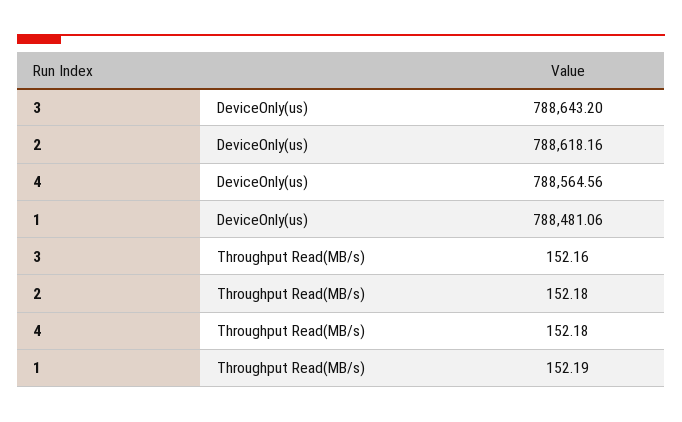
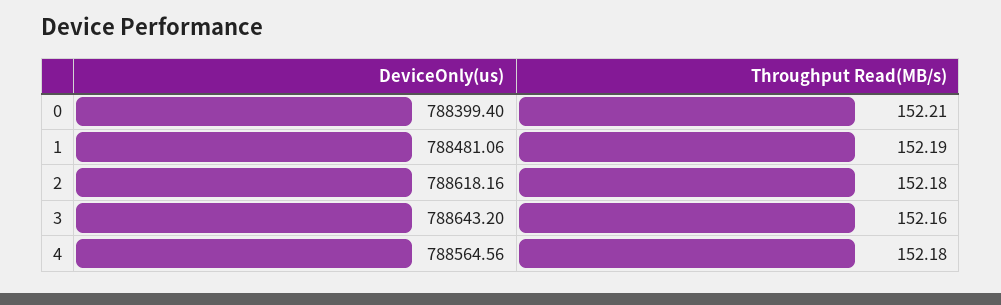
  {
    "3": {
      "DeviceOnly(us)": 788643.2,
      "Throughput Read(MB/s)": 152.16
    },
    "2": {
      "DeviceOnly(us)": 788618.16,
      "Throughput Read(MB/s)": 152.18
    },
    "4": {
      "DeviceOnly(us)": 788564.56,
      "Throughput Read(MB/s)": 152.18
    },
    "1": {
      "DeviceOnly(us)": 788481.06,
      "Throughput Read(MB/s)": 152.19
-   }
+   },
+   "0": {
+     "DeviceOnly(us)": 788399.4,
+     "Throughput Read(MB/s)": 152.21
+   }
  }

